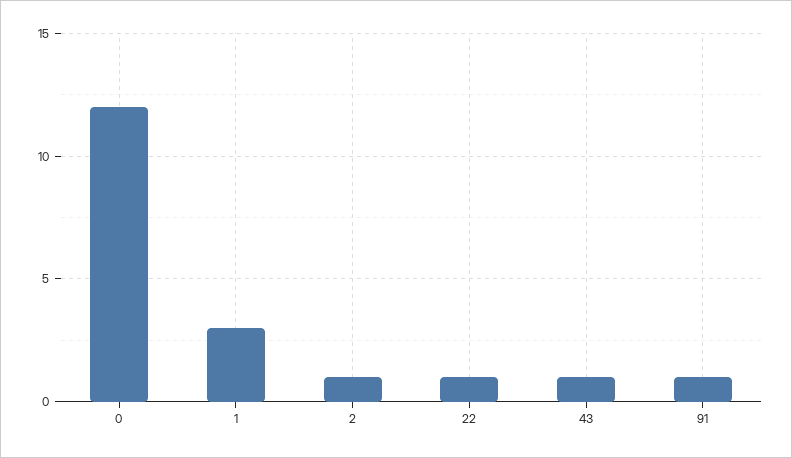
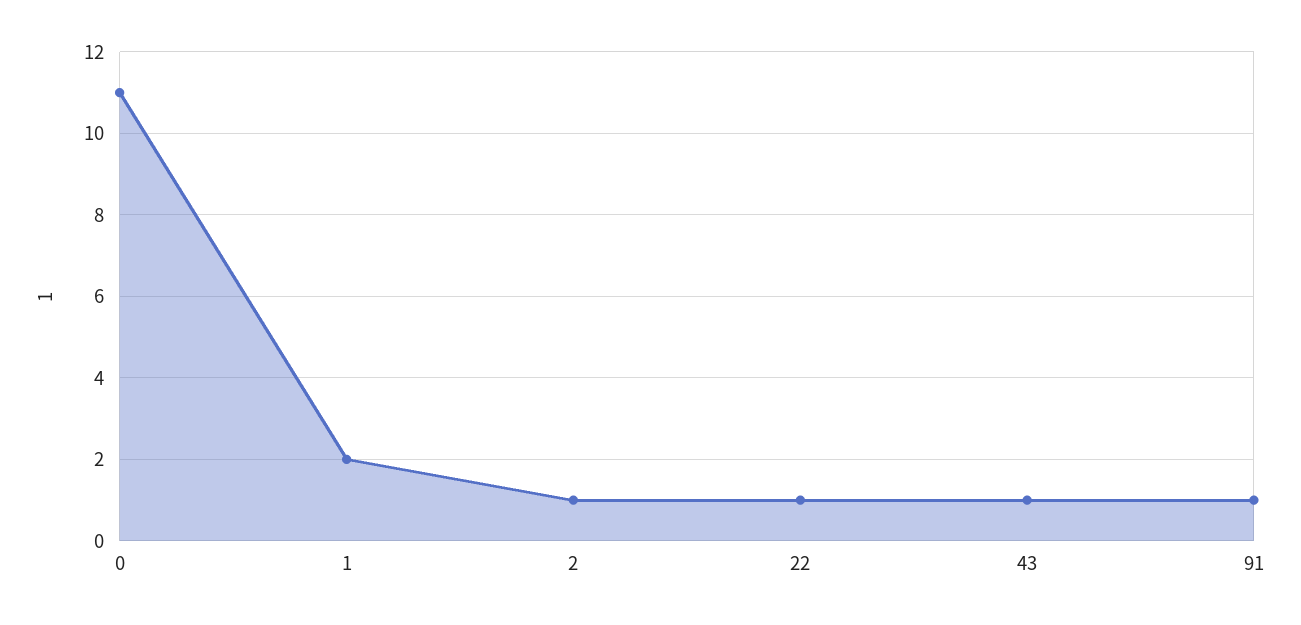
  {
-   "0": 12,
+   "0": 11,
-   "1": 3,
+   "1": 2,
    "2": 1,
    "22": 1,
    "43": 1,
    "91": 1
  }

